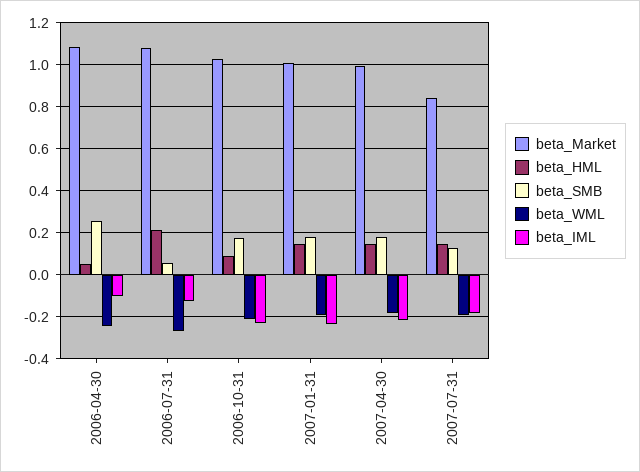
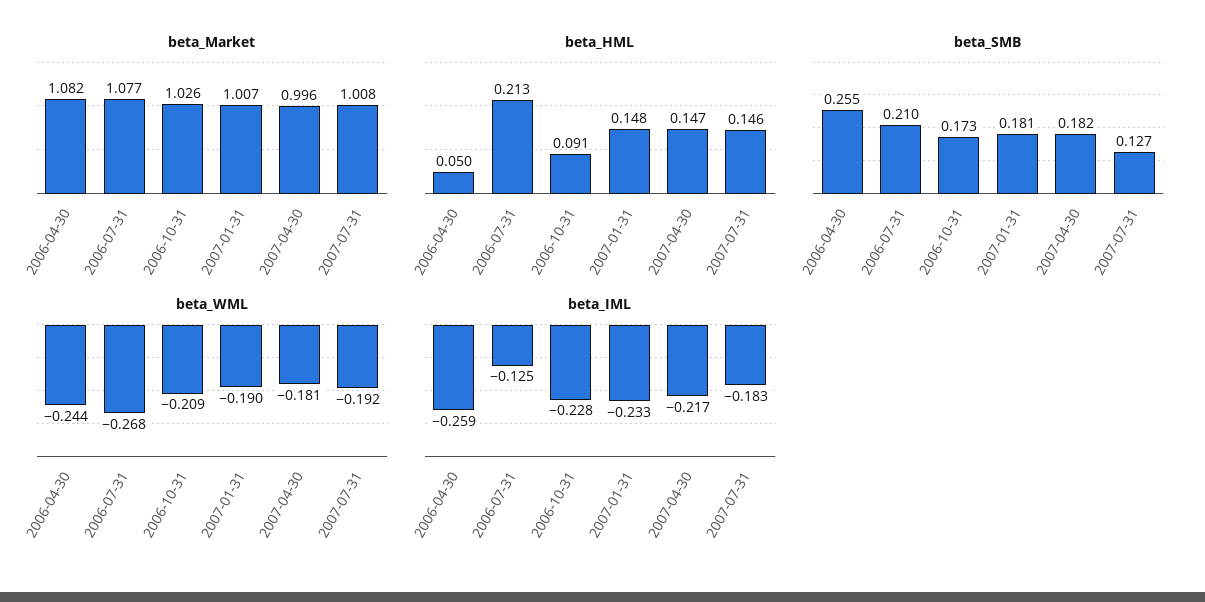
  {
    "beta_Market": {
      "2006-04-30": 1.082,
      "2006-07-31": 1.077,
      "2006-10-31": 1.026,
      "2007-01-31": 1.007,
      "2007-04-30": 0.996,
-     "2007-07-31": 0.85
+     "2007-07-31": 1.008
    },
    "beta_HML": {
      "2006-04-30": 0.05,
      "2006-07-31": 0.213,
      "2006-10-31": 0.091,
      "2007-01-31": 0.148,
      "2007-04-30": 0.147,
      "2007-07-31": 0.146
    },
    "beta_SMB": {
      "2006-04-30": 0.255,
-     "2006-07-31": 0.05,
+     "2006-07-31": 0.21,
      "2006-10-31": 0.173,
      "2007-01-31": 0.181,
      "2007-04-30": 0.182,
      "2007-07-31": 0.127
    },
    "beta_WML": {
      "2006-04-30": -0.244,
      "2006-07-31": -0.268,
      "2006-10-31": -0.209,
      "2007-01-31": -0.19,
      "2007-04-30": -0.181,
      "2007-07-31": -0.192
    },
    "beta_IML": {
-     "2006-04-30": -0.1,
+     "2006-04-30": -0.259,
      "2006-07-31": -0.125,
      "2006-10-31": -0.228,
      "2007-01-31": -0.233,
      "2007-04-30": -0.217,
      "2007-07-31": -0.183
    }
  }

